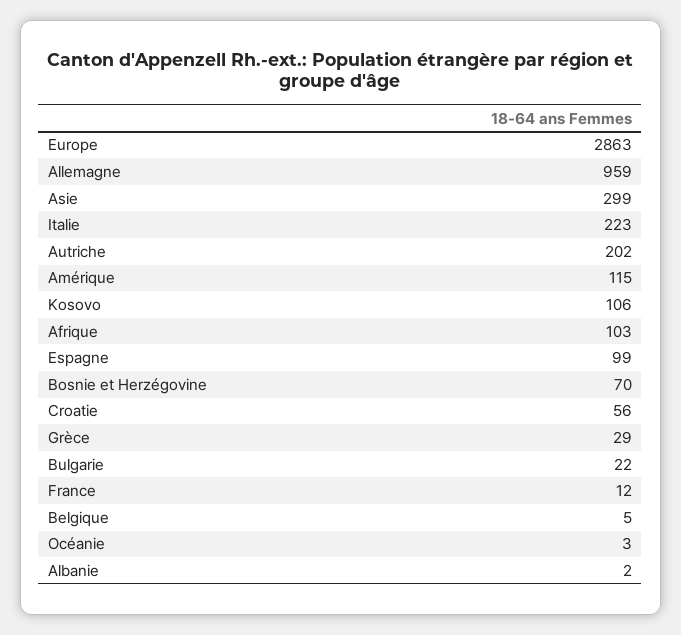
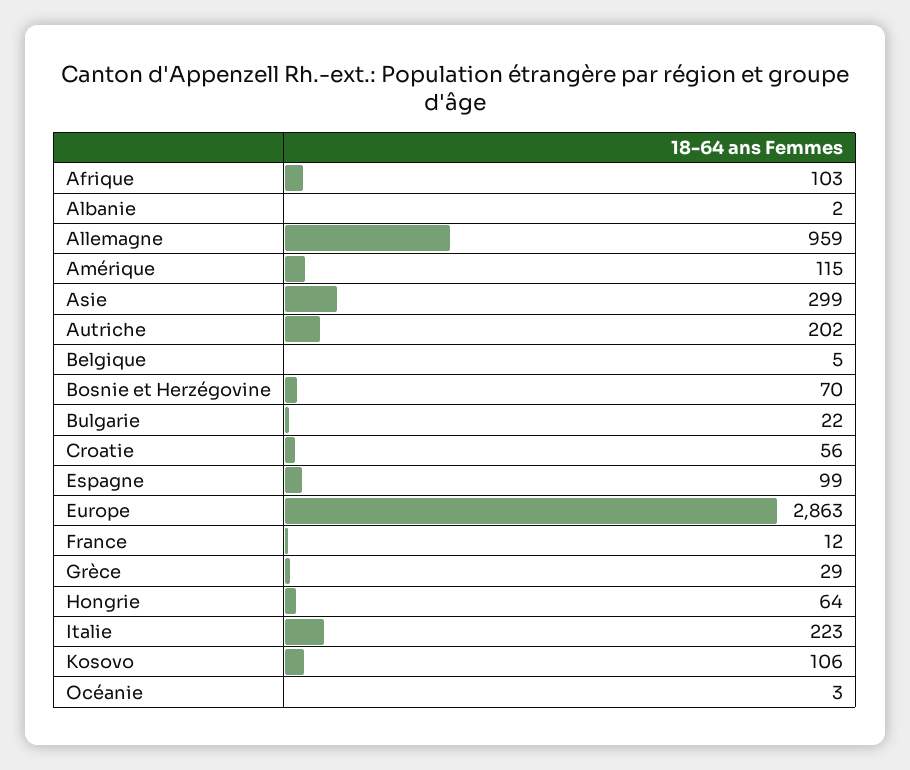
  {
    "Europe": 2863,
    "Allemagne": 959,
    "Asie": 299,
    "Italie": 223,
    "Autriche": 202,
    "Amérique": 115,
    "Kosovo": 106,
    "Afrique": 103,
    "Espagne": 99,
    "Bosnie et Herzégovine": 70,
    "Croatie": 56,
    "Grèce": 29,
    "Bulgarie": 22,
    "France": 12,
    "Belgique": 5,
    "Océanie": 3,
-   "Albanie": 2
+   "Albanie": 2,
+   "Hongrie": 64
  }

